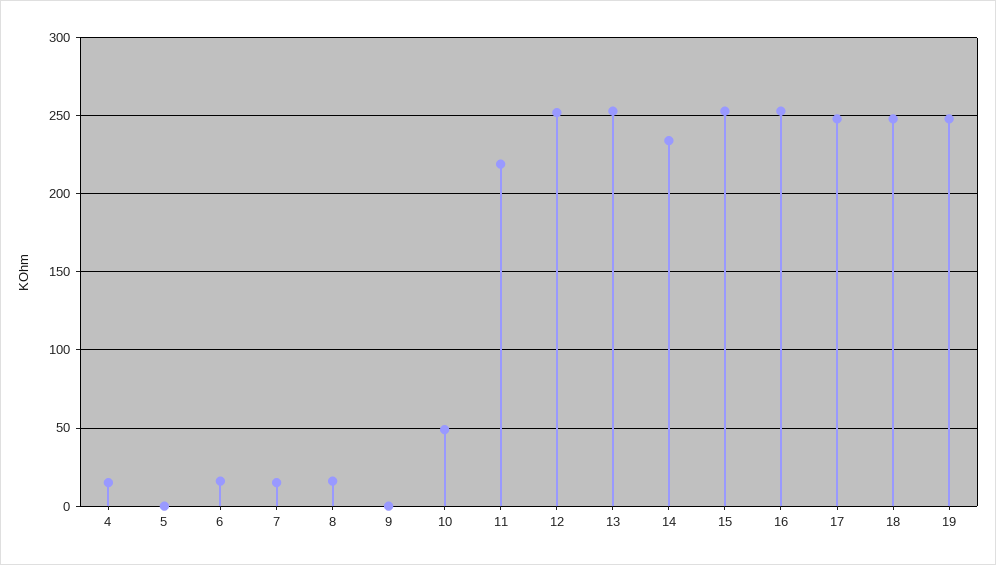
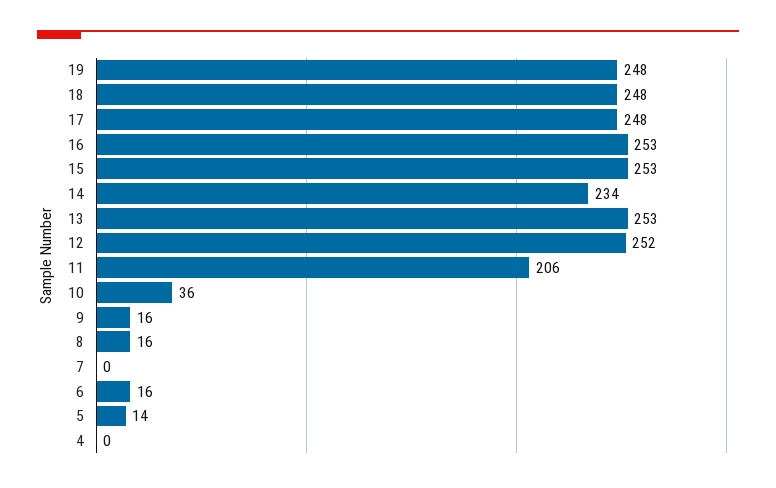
  {
-   "4": 15,
+   "4": 0,
-   "5": 0,
+   "5": 14,
    "6": 16,
-   "7": 15,
+   "7": 0,
    "8": 16,
-   "9": 0,
+   "9": 16,
-   "10": 50,
+   "10": 36,
-   "11": 220,
+   "11": 206,
    "12": 252,
    "13": 253,
    "14": 234,
    "15": 253,
    "16": 253,
    "17": 248,
    "18": 248,
    "19": 248
  }

